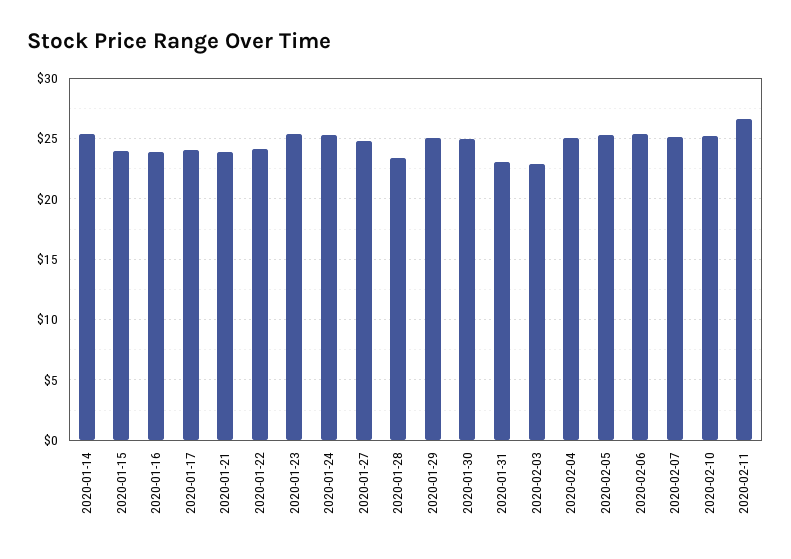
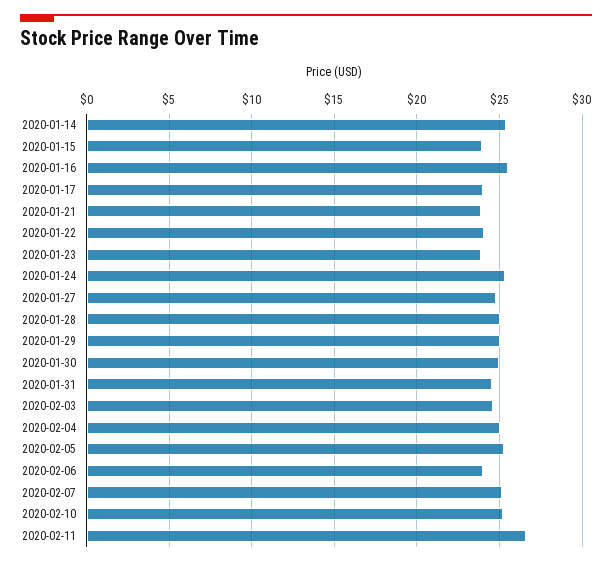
  {
    "2020-01-14": 25.5,
    "2020-01-15": 24,
-   "2020-01-16": 24,
+   "2020-01-16": 25.5,
    "2020-01-17": 24,
    "2020-01-21": 24,
    "2020-01-22": 24,
-   "2020-01-23": 25.5,
+   "2020-01-23": 24,
    "2020-01-24": 25.5,
    "2020-01-27": 25,
-   "2020-01-28": 23.5,
+   "2020-01-28": 25,
    "2020-01-29": 25,
    "2020-01-30": 25,
-   "2020-01-31": 23,
+   "2020-01-31": 24.5,
-   "2020-02-03": 23,
+   "2020-02-03": 24.5,
    "2020-02-04": 25,
    "2020-02-05": 25.5,
-   "2020-02-06": 25.5,
+   "2020-02-06": 24,
    "2020-02-07": 25,
    "2020-02-10": 25,
    "2020-02-11": 26.5
  }

